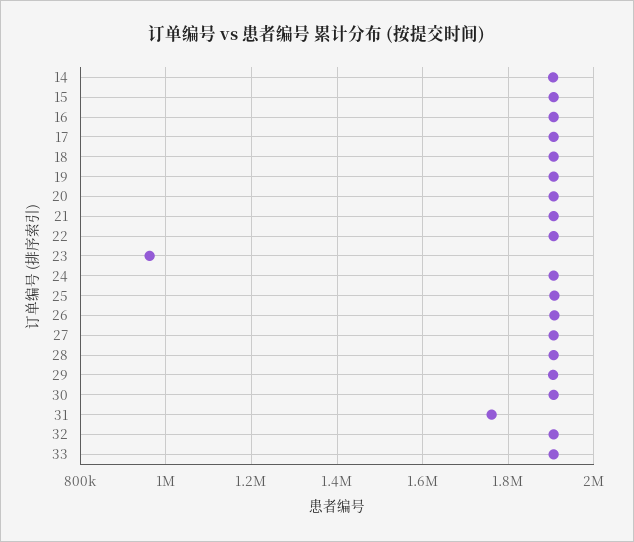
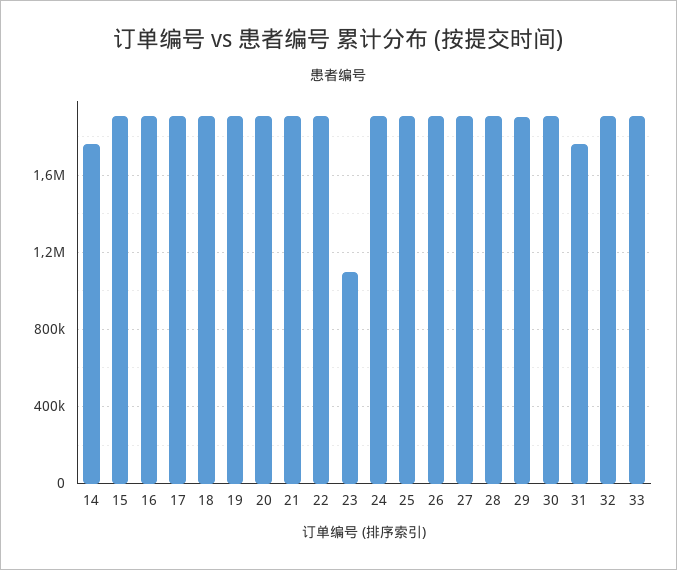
  {
-   "14": 1900000,
+   "14": 1750000,
    "15": 1900000,
    "16": 1900000,
    "17": 1900000,
    "18": 1900000,
    "19": 1900000,
    "20": 1900000,
    "21": 1900000,
    "22": 1900000,
-   "23": 960000,
+   "23": 1100000,
    "24": 1900000,
    "25": 1900000,
    "26": 1900000,
    "27": 1900000,
    "28": 1900000,
    "29": 1900000,
    "30": 1900000,
    "31": 1760000,
    "32": 1900000,
    "33": 1900000
  }

